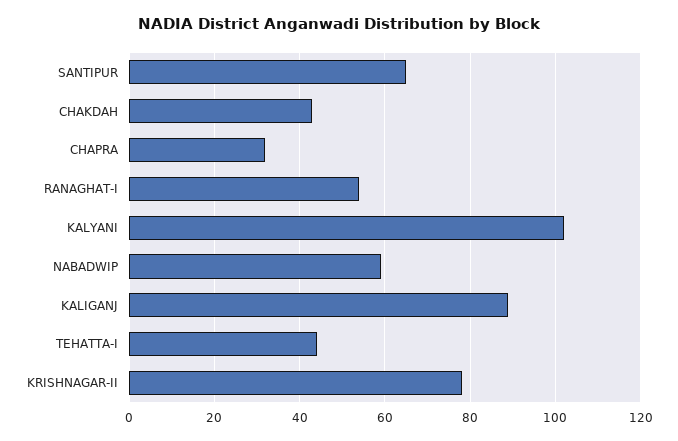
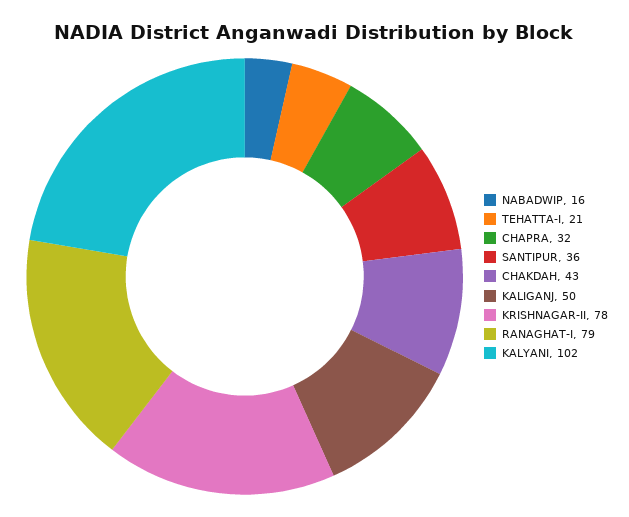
  {
-   "SANTIPUR": 65,
+   "SANTIPUR": 36,
    "CHAKDAH": 43,
    "CHAPRA": 32,
-   "RANAGHAT-I": 55,
+   "RANAGHAT-I": 79,
    "KALYANI": 102,
-   "NABADWIP": 60,
+   "NABADWIP": 16,
-   "KALIGANJ": 90,
+   "KALIGANJ": 50,
-   "TEHATTA-I": 45,
+   "TEHATTA-I": 21,
    "KRISHNAGAR-II": 78
  }

